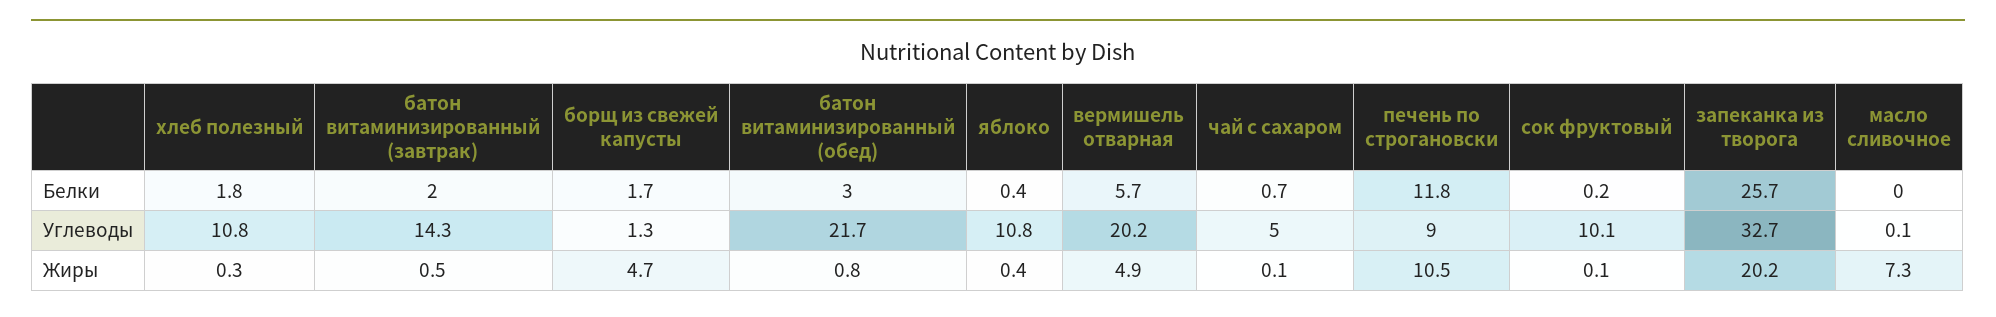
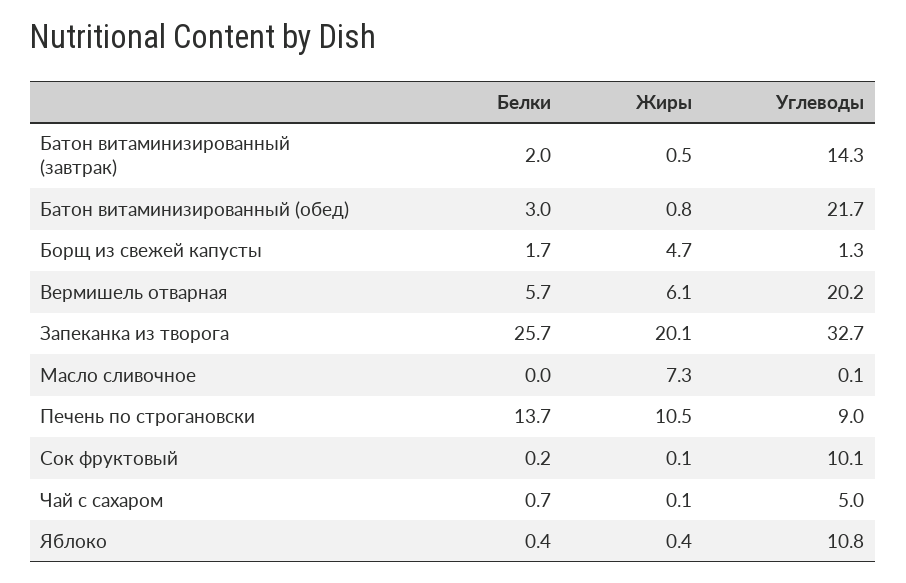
  {
-   "хлеб полезный": {
-     "Белки": 1.8,
-     "Углеводы": 10.8,
-     "Жиры": 0.3
-   },
    "батон витаминизированный (завтрак)": {
      "Белки": 2,
      "Углеводы": 14.3,
      "Жиры": 0.5
    },
    "борщ из свежей капусты": {
      "Белки": 1.7,
      "Углеводы": 1.3,
      "Жиры": 4.7
    },
    "батон витаминизированный (обед)": {
      "Белки": 3,
      "Углеводы": 21.7,
      "Жиры": 0.8
    },
    "яблоко": {
      "Белки": 0.4,
      "Углеводы": 10.8,
      "Жиры": 0.4
    },
    "вермишель отварная": {
      "Белки": 5.7,
      "Углеводы": 20.2,
-     "Жиры": 4.9
+     "Жиры": 6.1
    },
    "чай с сахаром": {
      "Белки": 0.7,
      "Углеводы": 5,
      "Жиры": 0.1
    },
    "печень по строгановски": {
-     "Белки": 11.8,
+     "Белки": 13.7,
      "Углеводы": 9,
      "Жиры": 10.5
    },
    "сок фруктовый": {
      "Белки": 0.2,
      "Углеводы": 10.1,
      "Жиры": 0.1
    },
    "запеканка из творога": {
      "Белки": 25.7,
      "Углеводы": 32.7,
-     "Жиры": 20.2
+     "Жиры": 20.1
    },
    "масло сливочное": {
      "Белки": 0,
      "Углеводы": 0.1,
      "Жиры": 7.3
    }
  }

